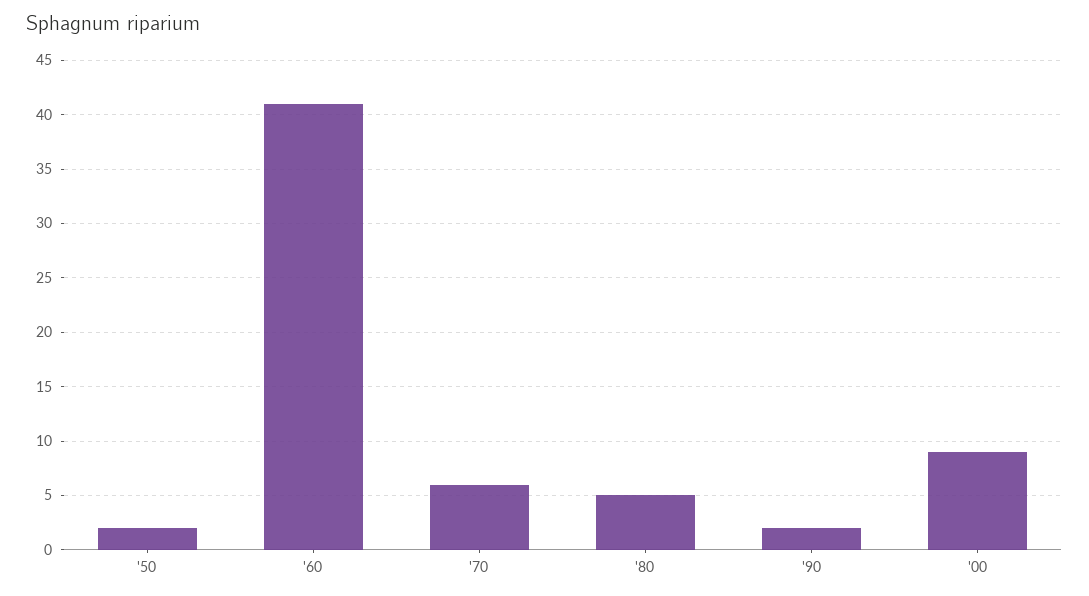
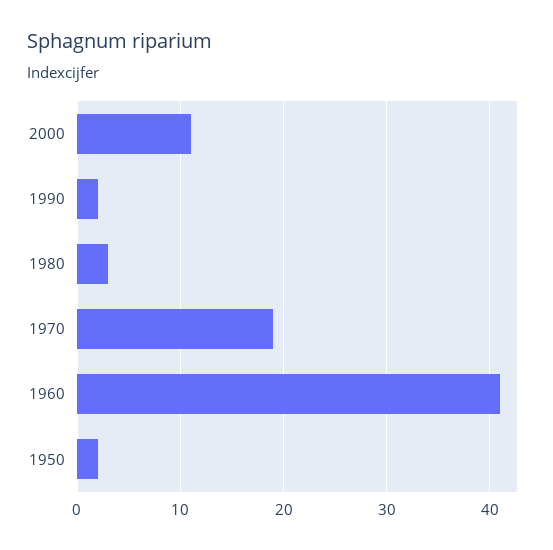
  {
    "'50": 2,
    "'60": 41,
-   "'70": 6,
+   "'70": 19,
-   "'80": 5,
+   "'80": 3,
    "'90": 2,
-   "'00": 9
+   "'00": 11
  }

